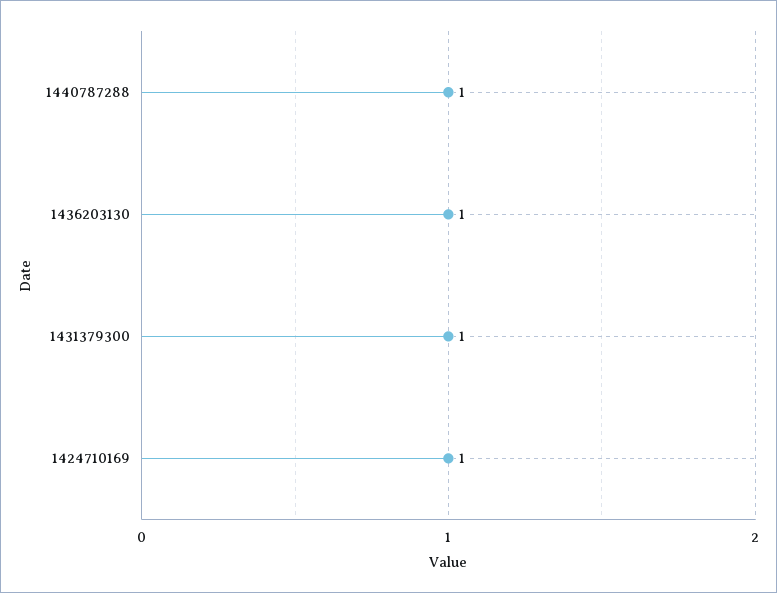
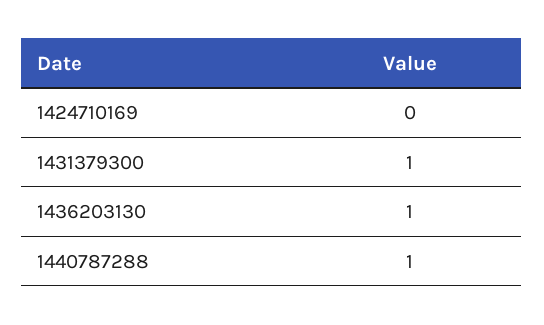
  {
    "1440787288": 1,
    "1436203130": 1,
    "1431379300": 1,
-   "1424710169": 1
+   "1424710169": 0
  }

